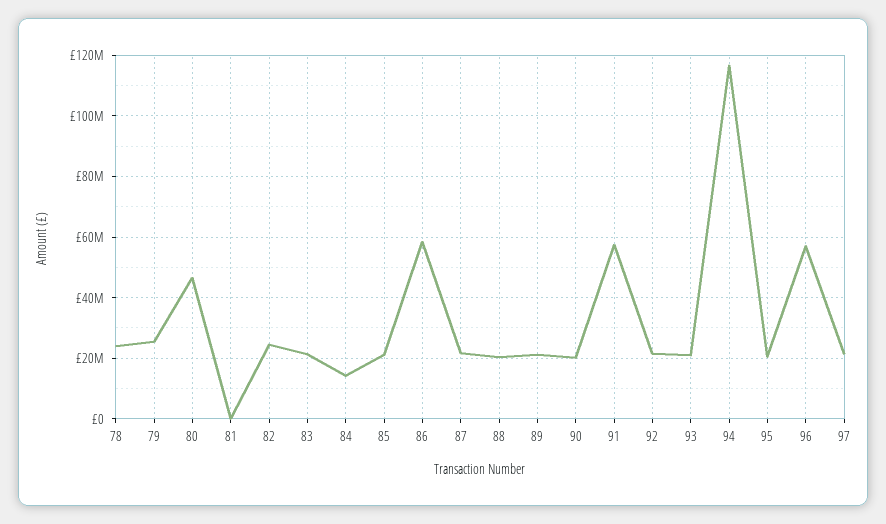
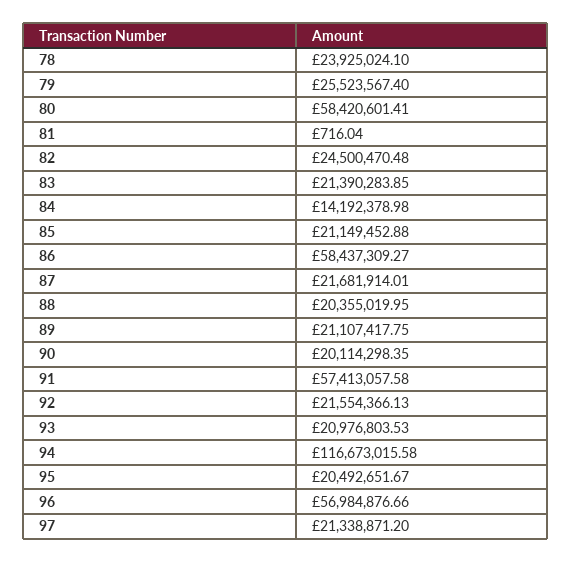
  {
    "78": 23925024.1,
    "79": 25523567.4,
-   "80": 46000000,
+   "80": 58420601.41,
    "81": 716.04,
    "82": 24500470.48,
    "83": 21390283.85,
    "84": 14192378.98,
    "85": 21149452.88,
    "86": 58437309.27,
    "87": 21681914.01,
    "88": 20355019.95,
    "89": 21107417.75,
    "90": 20114298.35,
    "91": 57413057.58,
    "92": 21554366.13,
    "93": 20976803.53,
    "94": 116673015.58,
    "95": 20492651.67,
    "96": 56984876.66,
    "97": 21338871.2
  }

